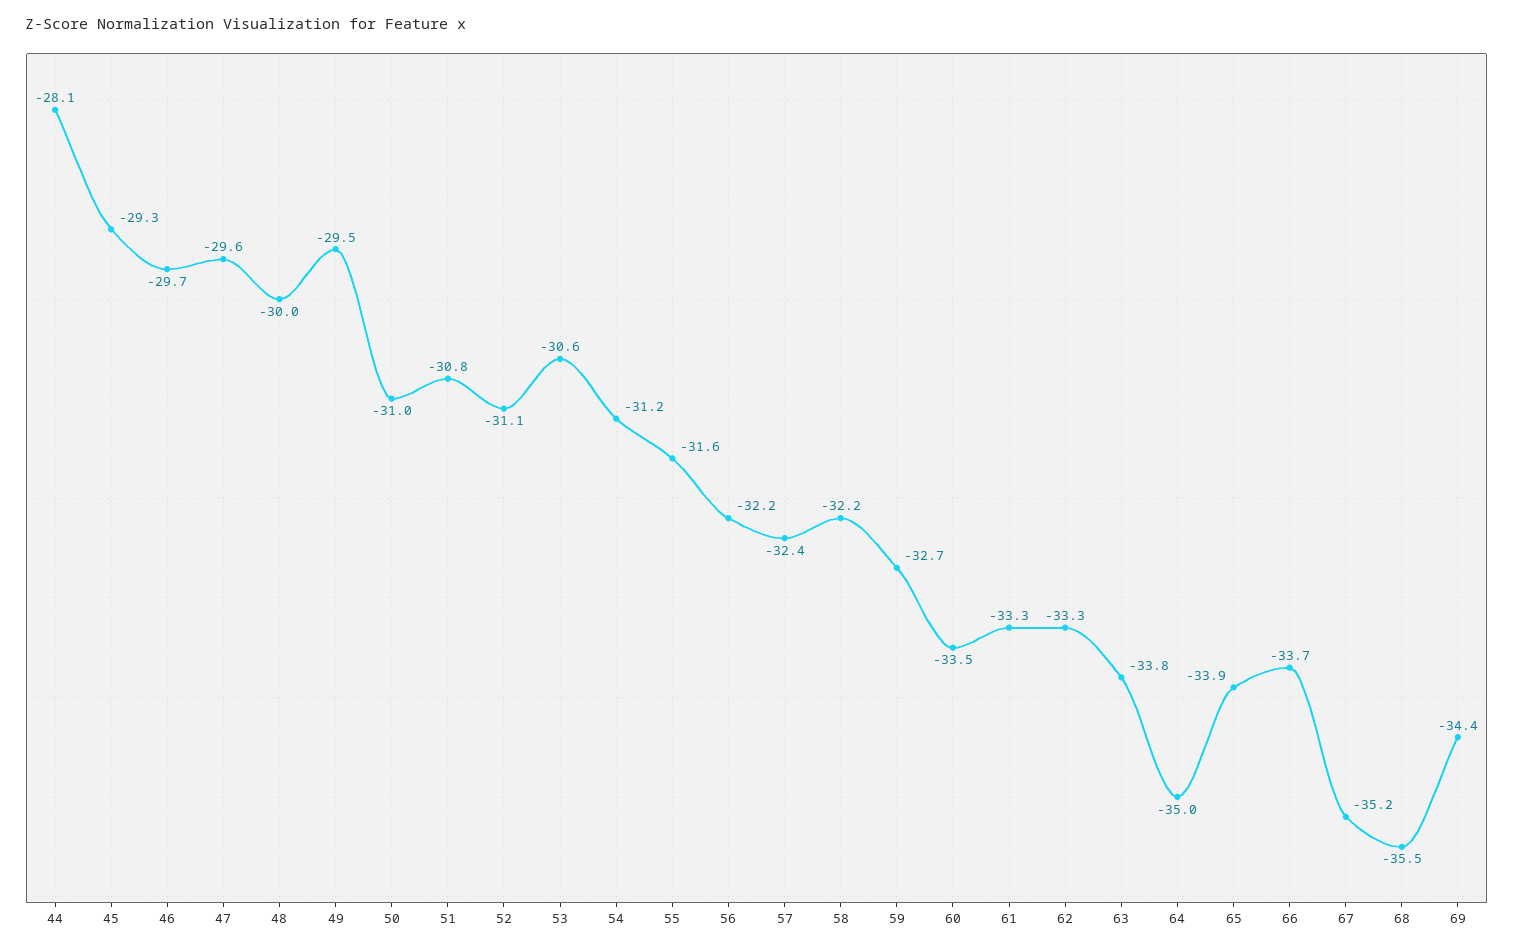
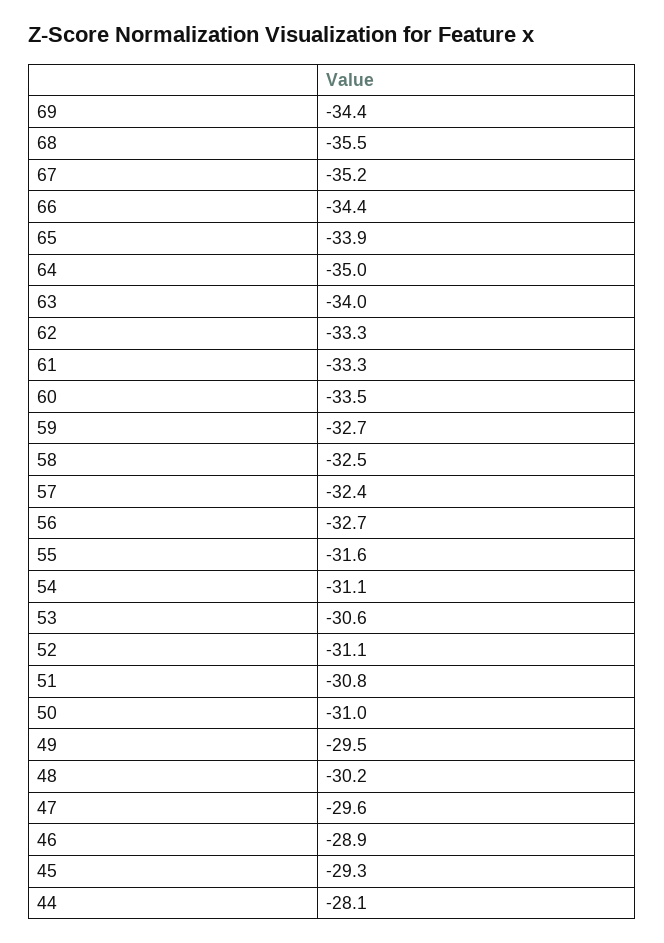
  {
    "44": -28.1,
    "45": -29.3,
-   "46": -29.7,
+   "46": -28.9,
    "47": -29.6,
-   "48": -30,
+   "48": -30.2,
    "49": -29.5,
    "50": -31,
    "51": -30.8,
    "52": -31.1,
    "53": -30.6,
-   "54": -31.2,
+   "54": -31.1,
    "55": -31.6,
-   "56": -32.2,
+   "56": -32.7,
    "57": -32.4,
-   "58": -32.2,
+   "58": -32.5,
    "59": -32.7,
    "60": -33.5,
    "61": -33.3,
    "62": -33.3,
-   "63": -33.8,
+   "63": -34,
    "64": -35,
    "65": -33.9,
-   "66": -33.7,
+   "66": -34.4,
    "67": -35.2,
    "68": -35.5,
    "69": -34.4
  }

